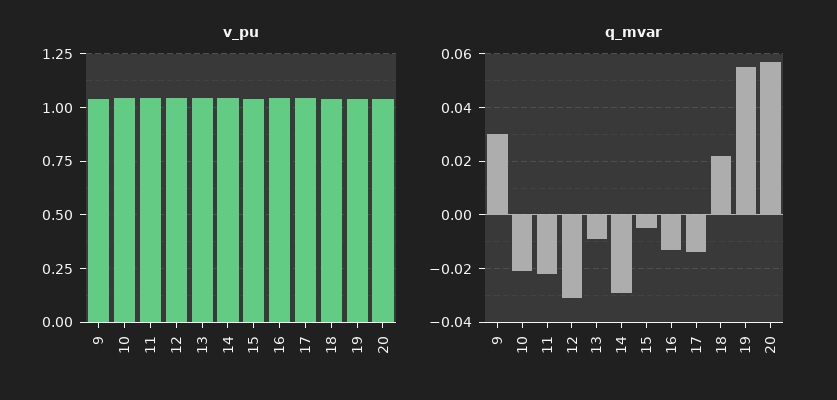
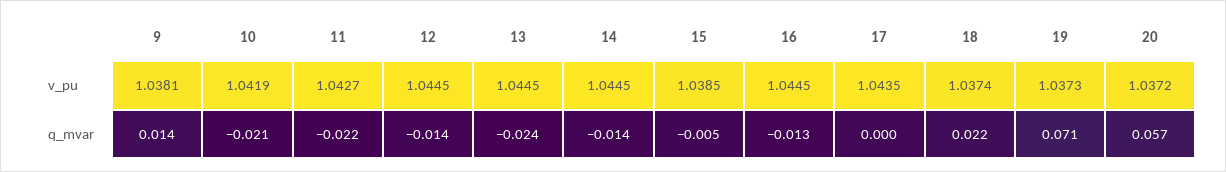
  {
    "v_pu": {
      "9": 1.0381,
      "10": 1.0419,
      "11": 1.0427,
      "12": 1.0445,
      "13": 1.0445,
      "14": 1.0445,
      "15": 1.0385,
      "16": 1.0445,
      "17": 1.0435,
      "18": 1.0374,
      "19": 1.0373,
      "20": 1.0372
    },
    "q_mvar": {
-     "9": 0.03,
+     "9": 0.014,
      "10": -0.021,
      "11": -0.022,
-     "12": -0.03,
+     "12": -0.014,
-     "13": -0.01,
+     "13": -0.024,
-     "14": -0.03,
+     "14": -0.014,
      "15": -0.005,
      "16": -0.013,
-     "17": -0.015,
+     "17": 0,
      "18": 0.022,
-     "19": 0.055,
+     "19": 0.071,
      "20": 0.057
    }
  }

